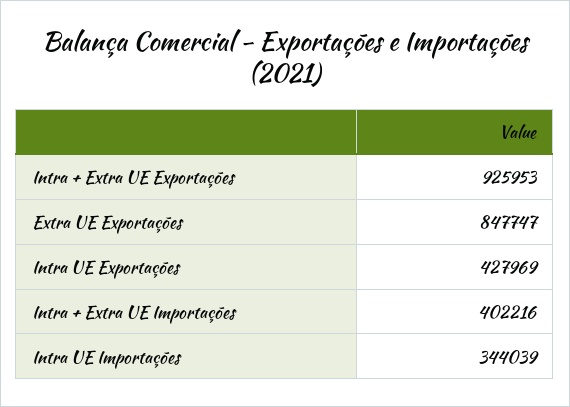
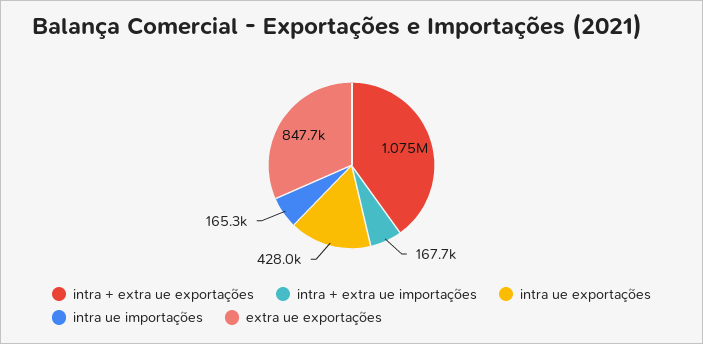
  {
-   "Intra + Extra UE Exportações": 925953,
+   "Intra + Extra UE Exportações": 1075000,
    "Extra UE Exportações": 847747,
    "Intra UE Exportações": 427969,
-   "Intra + Extra UE Importações": 402216,
+   "Intra + Extra UE Importações": 167700,
-   "Intra UE Importações": 344039
+   "Intra UE Importações": 165300
  }

